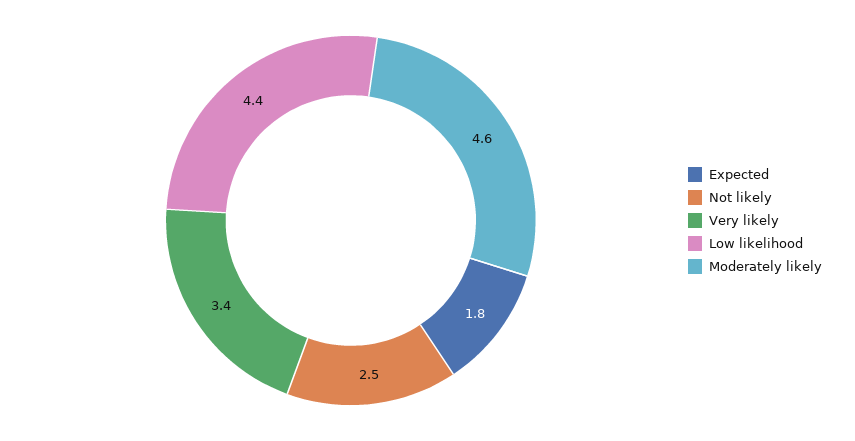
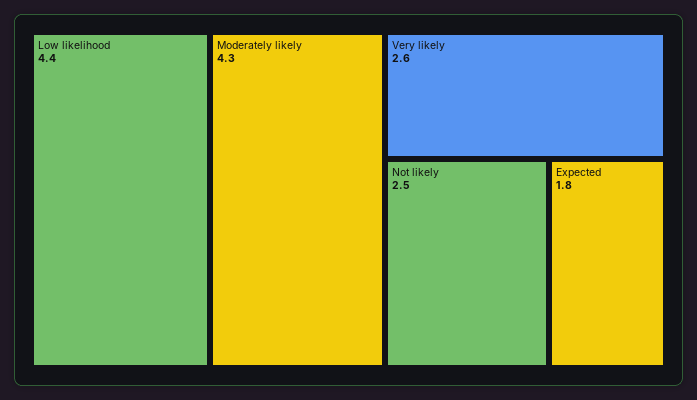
  {
    "Expected": 1.8,
    "Not likely": 2.5,
-   "Very likely": 3.4,
+   "Very likely": 2.6,
    "Low likelihood": 4.4,
-   "Moderately likely": 4.6
+   "Moderately likely": 4.3
  }

